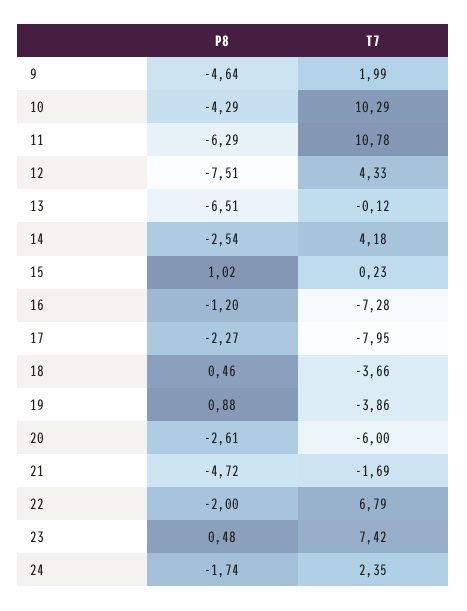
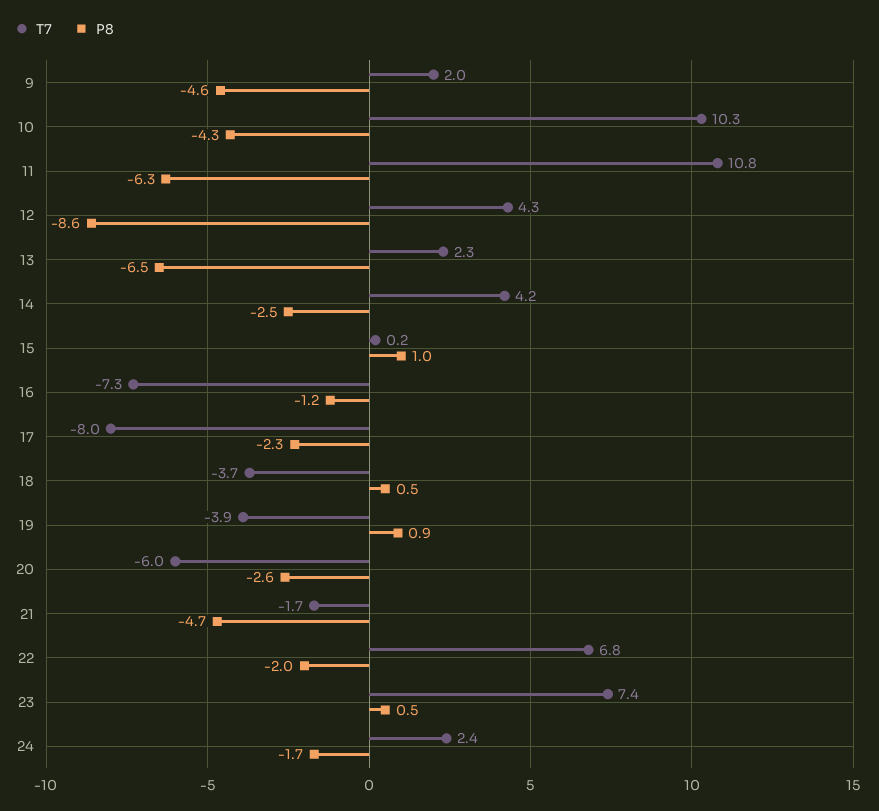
  {
    "P8": {
      "9": -4.64,
      "10": -4.29,
      "11": -6.29,
-     "12": -7.51,
+     "12": -8.6,
      "13": -6.51,
      "14": -2.54,
      "15": 1.02,
      "16": -1.2,
      "17": -2.27,
      "18": 0.46,
      "19": 0.88,
      "20": -2.61,
      "21": -4.72,
      "22": -2,
      "23": 0.48,
      "24": -1.74
    },
    "T7": {
      "9": 1.99,
      "10": 10.29,
      "11": 10.78,
      "12": 4.33,
-     "13": -0.12,
+     "13": 2.3,
      "14": 4.18,
      "15": 0.23,
      "16": -7.28,
      "17": -7.95,
      "18": -3.66,
      "19": -3.86,
      "20": -6,
      "21": -1.69,
      "22": 6.79,
      "23": 7.42,
      "24": 2.35
    }
  }

